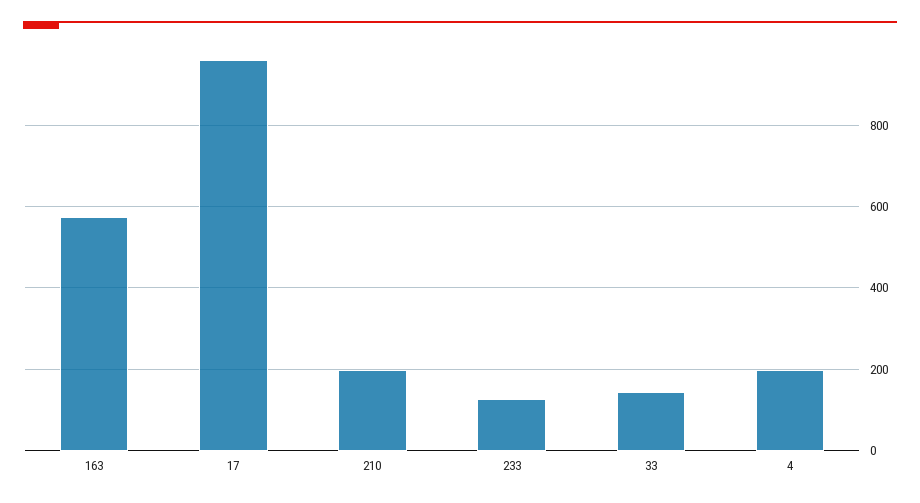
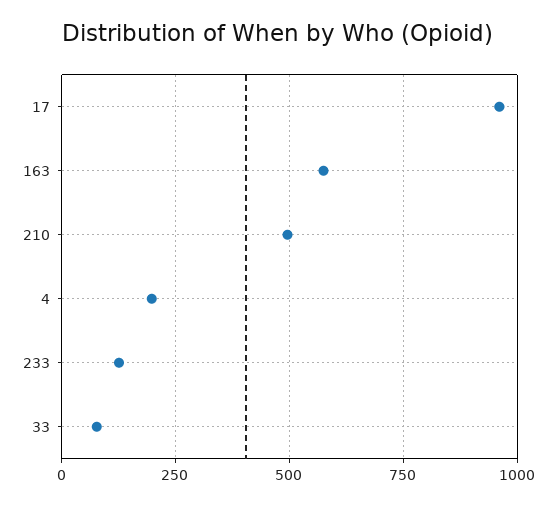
  {
    "163": 580,
    "17": 960,
-   "210": 200,
+   "210": 500,
    "233": 120,
-   "33": 140,
+   "33": 75,
    "4": 200
  }

